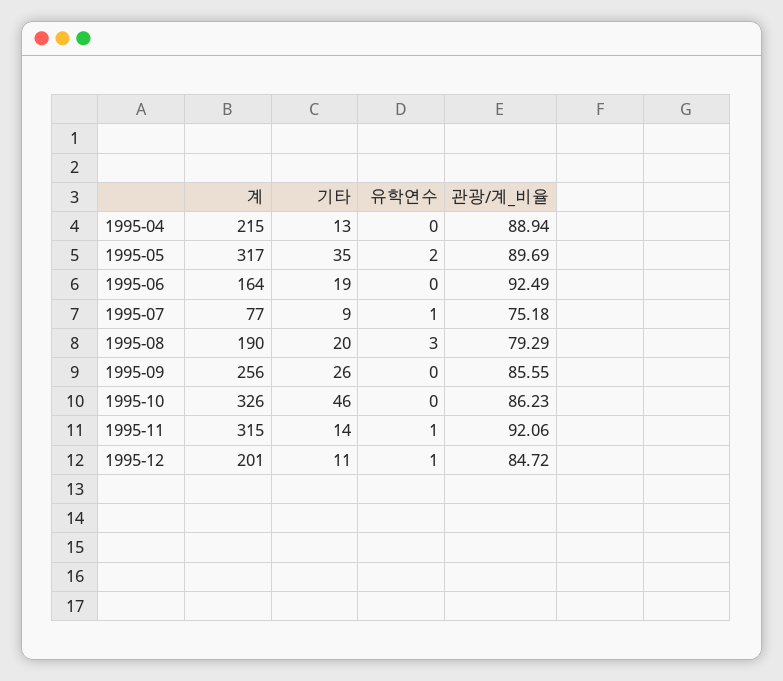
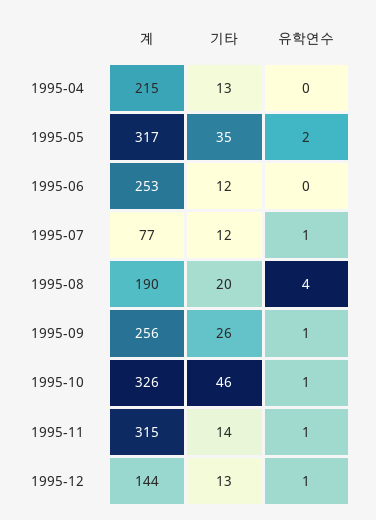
  {
    "계": {
      "1995-04": 215,
      "1995-05": 317,
-     "1995-06": 164,
+     "1995-06": 253,
      "1995-07": 77,
      "1995-08": 190,
      "1995-09": 256,
      "1995-10": 326,
      "1995-11": 315,
-     "1995-12": 201
+     "1995-12": 144
    },
    "기타": {
      "1995-04": 13,
      "1995-05": 35,
-     "1995-06": 19,
+     "1995-06": 12,
-     "1995-07": 9,
+     "1995-07": 12,
      "1995-08": 20,
      "1995-09": 26,
      "1995-10": 46,
      "1995-11": 14,
-     "1995-12": 11
+     "1995-12": 13
    },
    "유학연수": {
      "1995-04": 0,
      "1995-05": 2,
      "1995-06": 0,
      "1995-07": 1,
-     "1995-08": 3,
+     "1995-08": 4,
-     "1995-09": 0,
+     "1995-09": 1,
-     "1995-10": 0,
+     "1995-10": 1,
      "1995-11": 1,
      "1995-12": 1
-   },
+   }
-   "관광/계_비율": {
-     "1995-04": 88.94,
-     "1995-05": 89.69,
-     "1995-06": 92.49,
-     "1995-07": 75.18,
-     "1995-08": 79.29,
-     "1995-09": 85.55,
-     "1995-10": 86.23,
-     "1995-11": 92.06,
-     "1995-12": 84.72
-   }
  }

